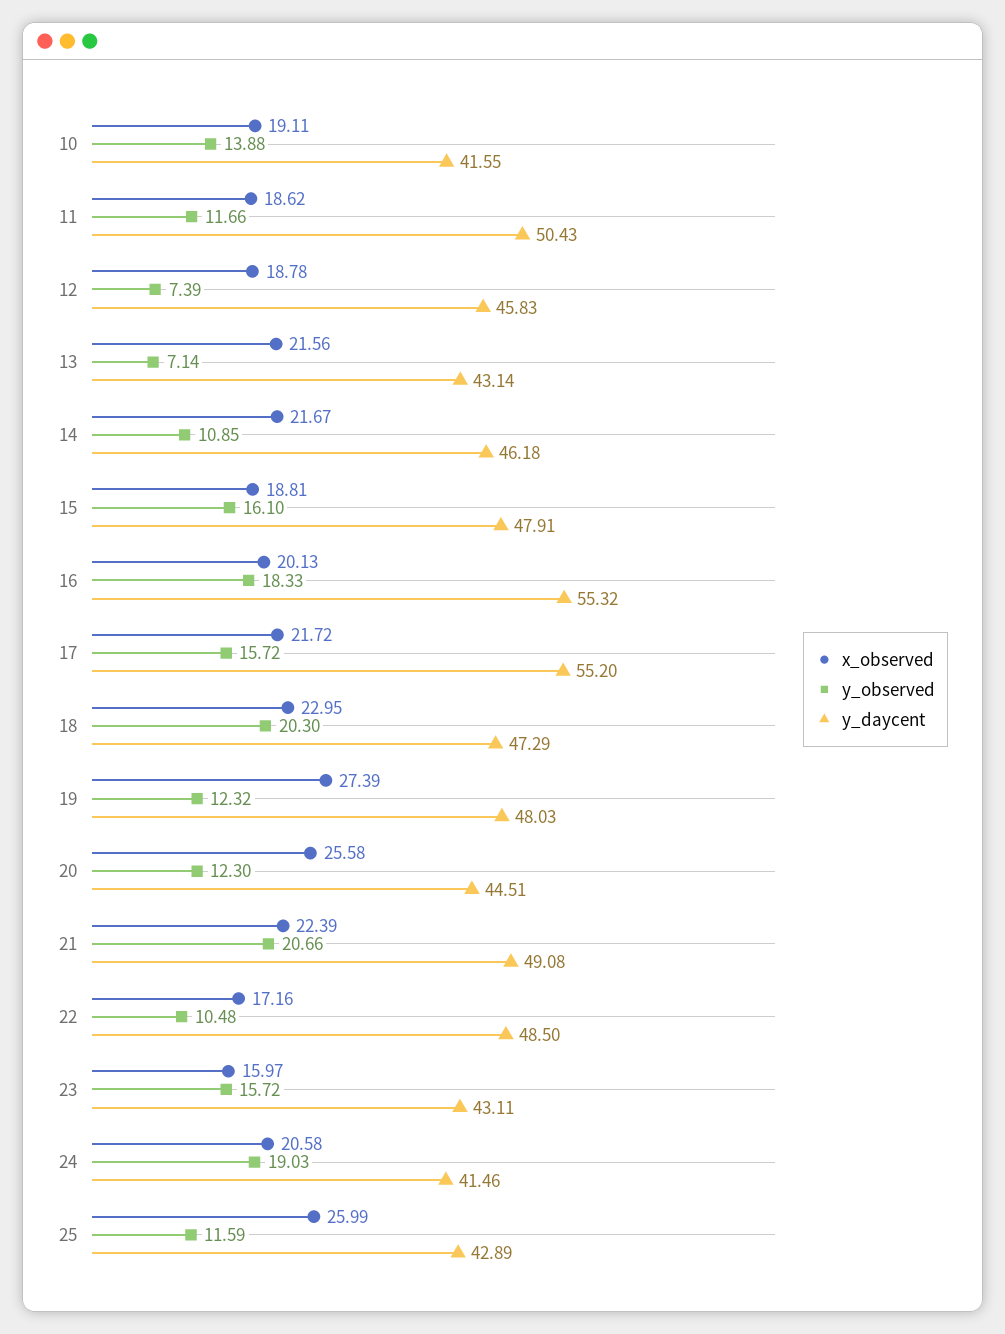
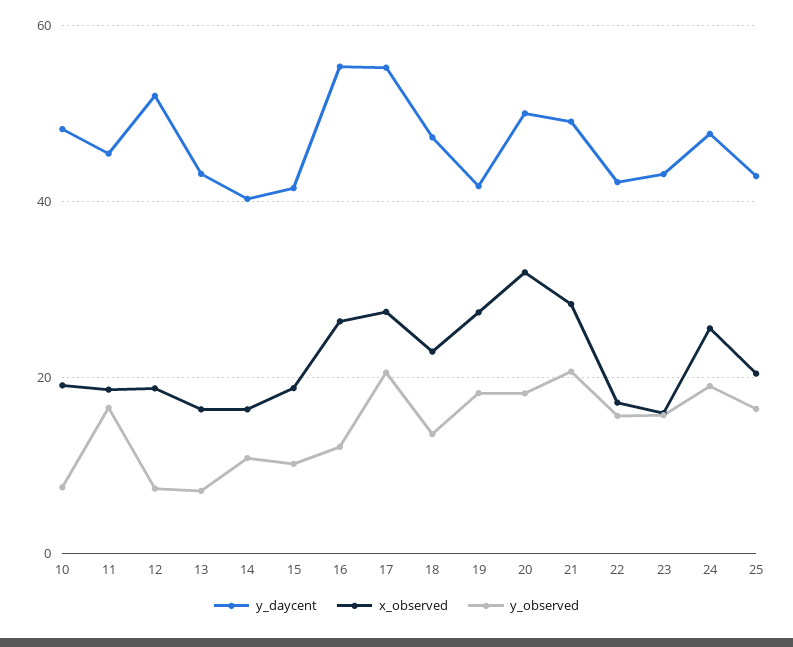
  {
    "x_observed": {
      "10": 19.11,
      "11": 18.62,
      "12": 18.78,
-     "13": 21.56,
+     "13": 16,
-     "14": 21.67,
+     "14": 16,
      "15": 18.81,
-     "16": 20.13,
+     "16": 26,
-     "17": 21.72,
+     "17": 28,
      "18": 22.95,
      "19": 27.39,
-     "20": 25.58,
+     "20": 32,
-     "21": 22.39,
+     "21": 28,
      "22": 17.16,
      "23": 15.97,
-     "24": 20.58,
+     "24": 26,
-     "25": 25.99
+     "25": 20
    },
    "y_observed": {
-     "10": 13.88,
+     "10": 8,
-     "11": 11.66,
+     "11": 16,
      "12": 7.39,
      "13": 7.14,
      "14": 10.85,
-     "15": 16.1,
+     "15": 10,
-     "16": 18.33,
+     "16": 12,
-     "17": 15.72,
+     "17": 20,
-     "18": 20.3,
+     "18": 14,
-     "19": 12.32,
+     "19": 18,
-     "20": 12.3,
+     "20": 18,
      "21": 20.66,
-     "22": 10.48,
+     "22": 16,
      "23": 15.72,
      "24": 19.03,
-     "25": 11.59
+     "25": 16
    },
    "y_daycent": {
-     "10": 41.55,
+     "10": 48,
-     "11": 50.43,
+     "11": 46,
-     "12": 45.83,
+     "12": 52,
      "13": 43.14,
-     "14": 46.18,
+     "14": 40,
-     "15": 47.91,
+     "15": 42,
      "16": 55.32,
      "17": 55.2,
      "18": 47.29,
-     "19": 48.03,
+     "19": 42,
-     "20": 44.51,
+     "20": 50,
      "21": 49.08,
-     "22": 48.5,
+     "22": 42,
      "23": 43.11,
-     "24": 41.46,
+     "24": 48,
      "25": 42.89
    }
  }

